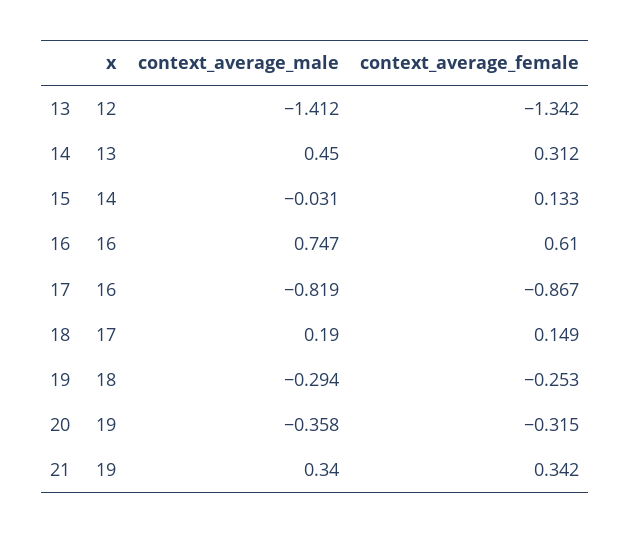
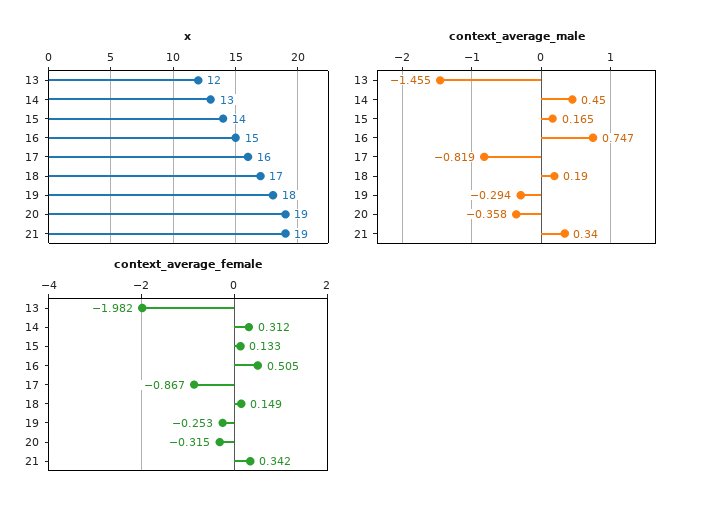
  {
    "x": {
      "13": 12,
      "14": 13,
      "15": 14,
-     "16": 16,
+     "16": 15,
      "17": 16,
      "18": 17,
      "19": 18,
      "20": 19,
      "21": 19
    },
    "context_average_male": {
-     "13": -1.412,
+     "13": -1.455,
      "14": 0.45,
-     "15": -0.031,
+     "15": 0.165,
      "16": 0.747,
      "17": -0.819,
      "18": 0.19,
      "19": -0.294,
      "20": -0.358,
      "21": 0.34
    },
    "context_average_female": {
-     "13": -1.342,
+     "13": -1.982,
      "14": 0.312,
      "15": 0.133,
-     "16": 0.61,
+     "16": 0.505,
      "17": -0.867,
      "18": 0.149,
      "19": -0.253,
      "20": -0.315,
      "21": 0.342
    }
  }

